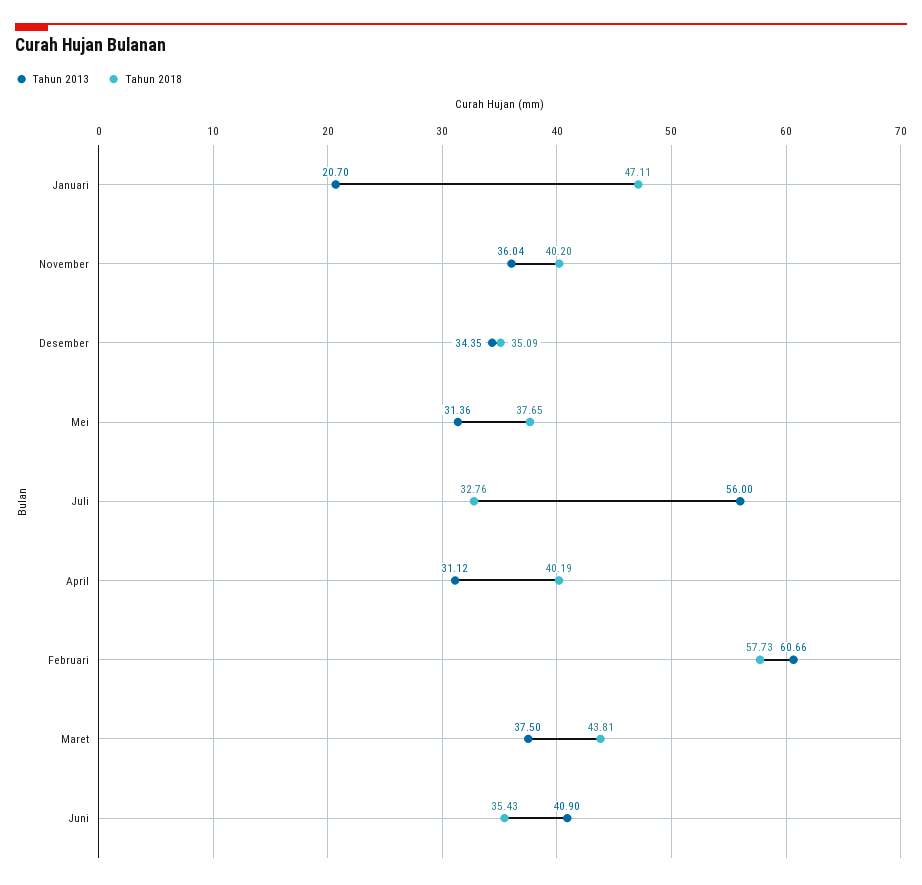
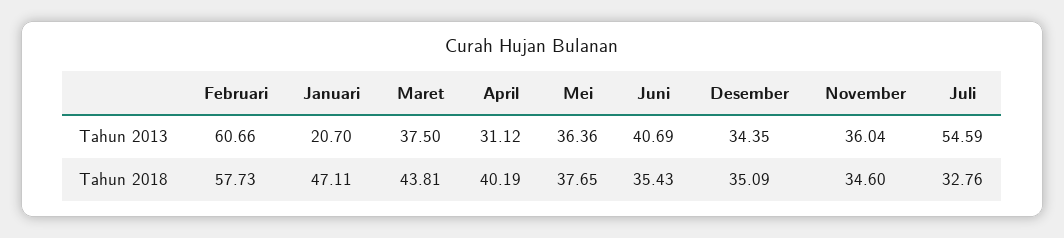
  {
    "Tahun 2013": {
      "Januari": 20.7,
      "November": 36.04,
      "Desember": 34.35,
-     "Mei": 31.36,
+     "Mei": 36.36,
-     "Juli": 56,
+     "Juli": 54.59,
      "April": 31.12,
      "Februari": 60.66,
      "Maret": 37.5,
-     "Juni": 40.9
+     "Juni": 40.69
    },
    "Tahun 2018": {
      "Januari": 47.11,
-     "November": 40.2,
+     "November": 34.6,
      "Desember": 35.09,
      "Mei": 37.65,
      "Juli": 32.76,
      "April": 40.19,
      "Februari": 57.73,
      "Maret": 43.81,
      "Juni": 35.43
    }
  }

